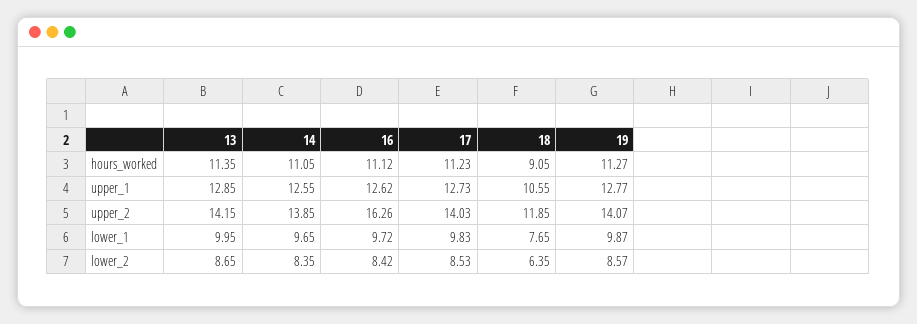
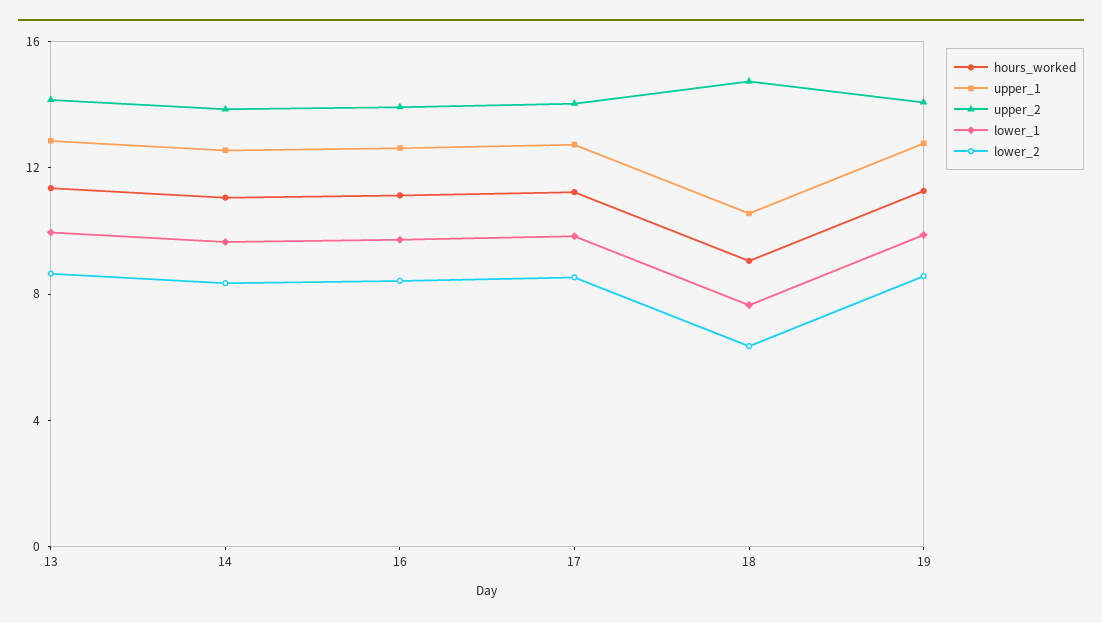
  {
    "hours_worked": {
      "13": 11.35,
      "14": 11.05,
      "16": 11.12,
      "17": 11.23,
      "18": 9.05,
      "19": 11.27
    },
    "upper_1": {
      "13": 12.85,
      "14": 12.55,
      "16": 12.62,
      "17": 12.73,
      "18": 10.55,
      "19": 12.77
    },
    "upper_2": {
      "13": 14.15,
      "14": 13.85,
-     "16": 16.26,
+     "16": 14,
      "17": 14.03,
-     "18": 11.85,
+     "18": 15,
      "19": 14.07
    },
    "lower_1": {
      "13": 9.95,
      "14": 9.65,
      "16": 9.72,
      "17": 9.83,
      "18": 7.65,
      "19": 9.87
    },
    "lower_2": {
      "13": 8.65,
      "14": 8.35,
      "16": 8.42,
      "17": 8.53,
      "18": 6.35,
      "19": 8.57
    }
  }

